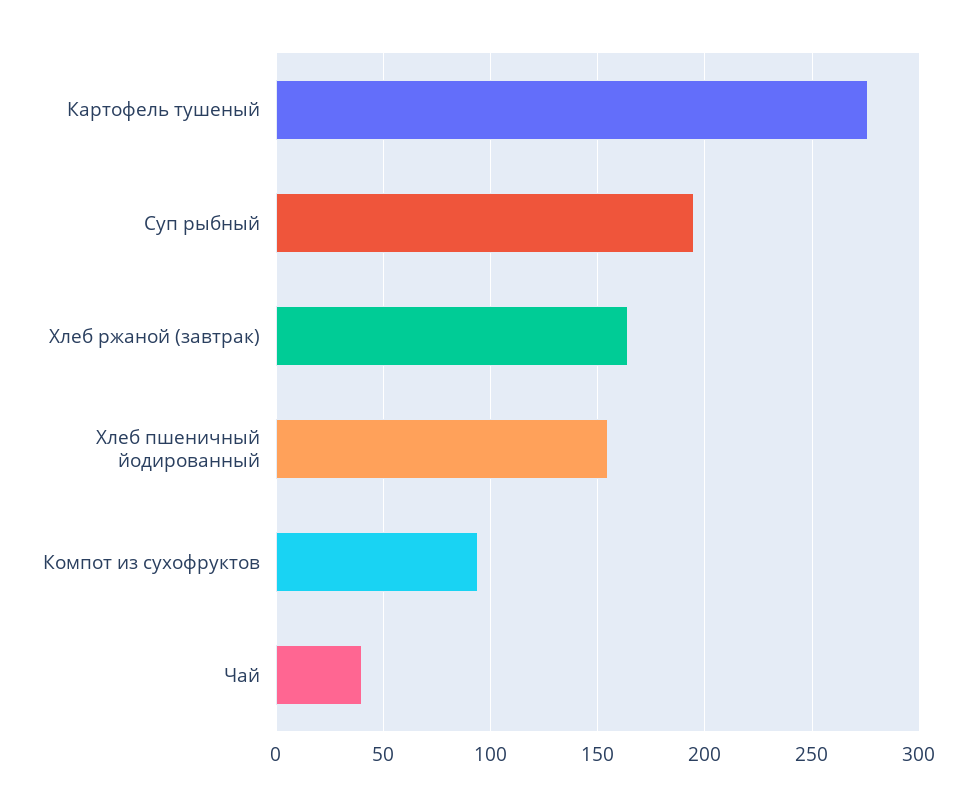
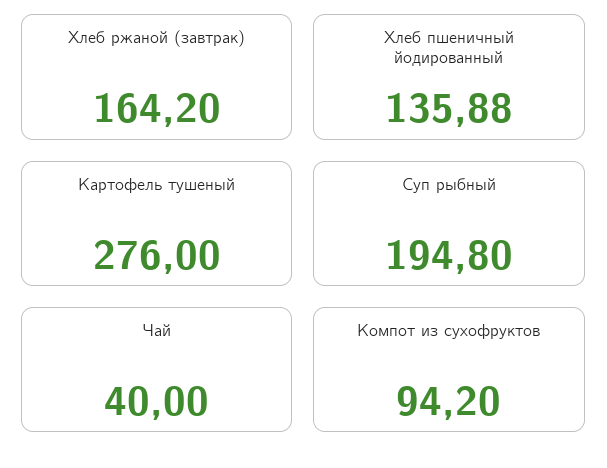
  {
    "Картофель тушеный": 276,
    "Суп рыбный": 194.8,
    "Хлеб ржаной (завтрак)": 164.2,
-   "Хлеб пшеничный йодированный": 155,
+   "Хлеб пшеничный йодированный": 135.88,
    "Компот из сухофруктов": 94.2,
    "Чай": 40
  }

